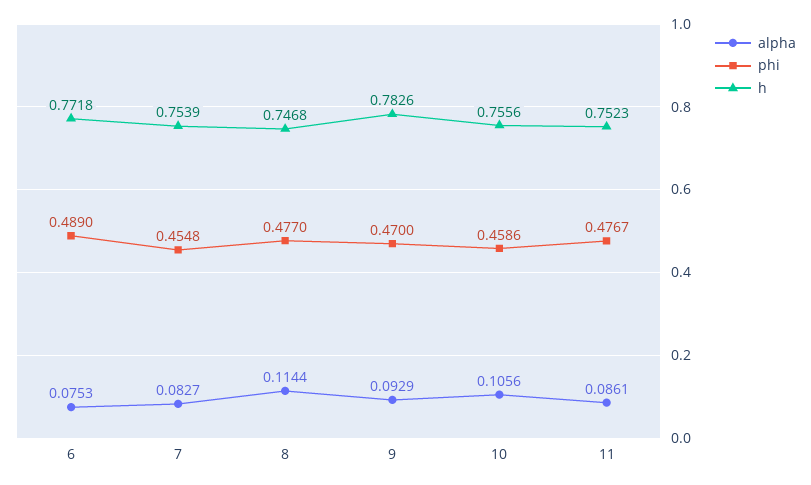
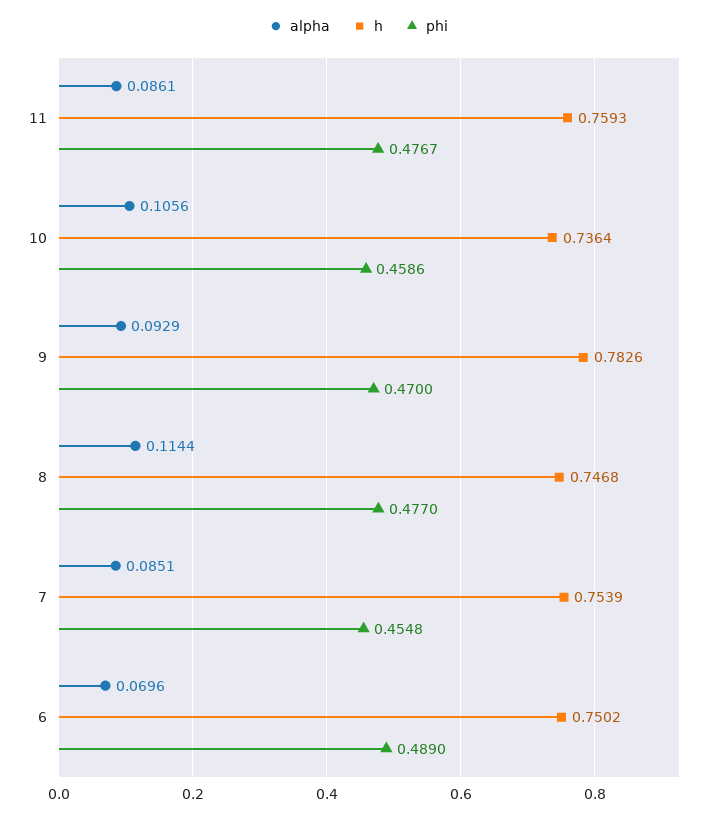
  {
    "alpha": {
-     "6": 0.0753,
+     "6": 0.0696,
-     "7": 0.0827,
+     "7": 0.0851,
      "8": 0.1144,
      "9": 0.0929,
      "10": 0.1056,
      "11": 0.0861
    },
    "phi": {
      "6": 0.489,
      "7": 0.4548,
      "8": 0.477,
      "9": 0.47,
      "10": 0.4586,
      "11": 0.4767
    },
    "h": {
-     "6": 0.7718,
+     "6": 0.7502,
      "7": 0.7539,
      "8": 0.7468,
      "9": 0.7826,
-     "10": 0.7556,
+     "10": 0.7364,
-     "11": 0.7523
+     "11": 0.7593
    }
  }

